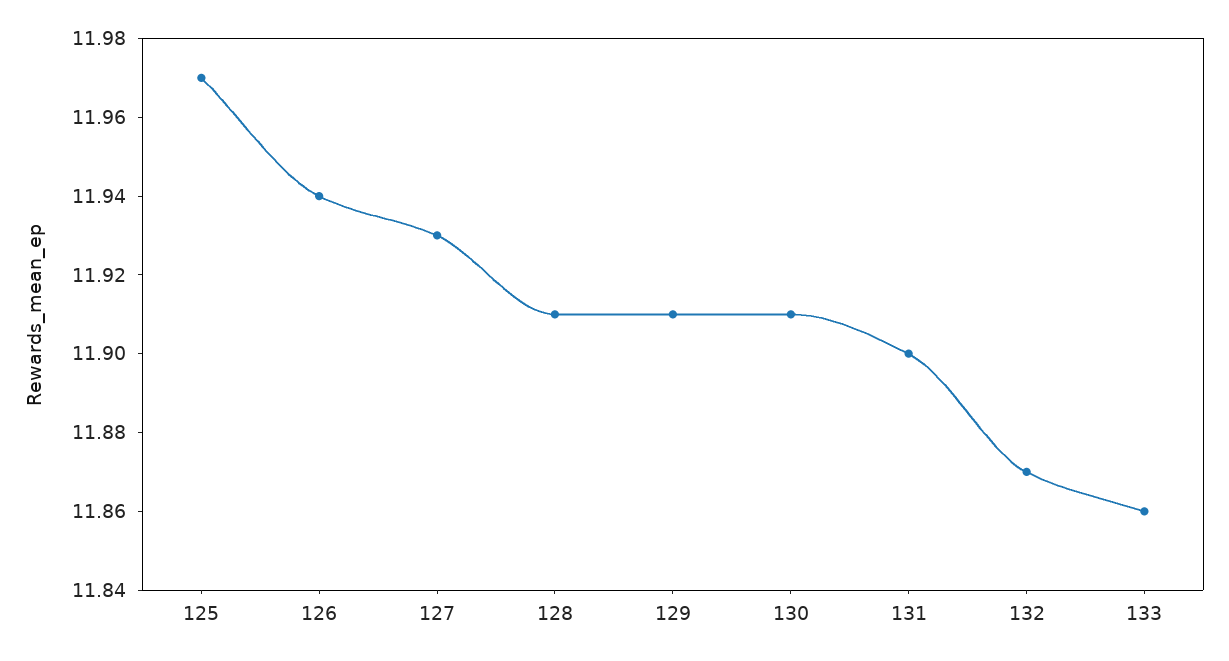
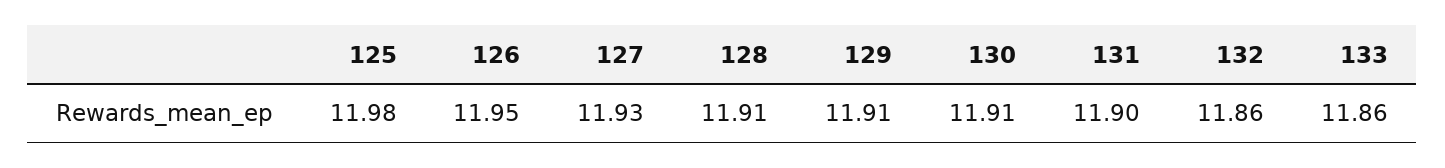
  {
-   "125": 11.97,
+   "125": 11.98,
-   "126": 11.94,
+   "126": 11.95,
    "127": 11.93,
    "128": 11.91,
    "129": 11.91,
    "130": 11.91,
    "131": 11.9,
-   "132": 11.87,
+   "132": 11.86,
    "133": 11.86
  }

